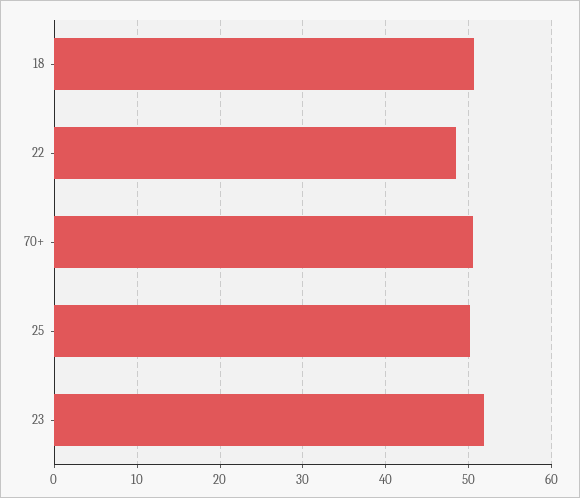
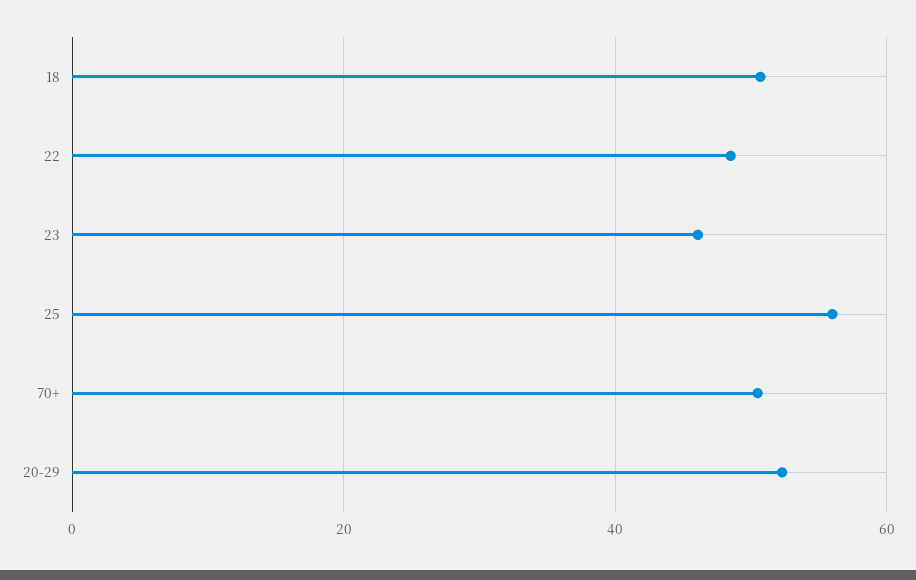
  {
    "18": 51,
    "22": 49,
    "70+": 51,
-   "25": 50,
+   "25": 56,
-   "23": 52
+   "23": 46,
+   "20-29": 52
  }

